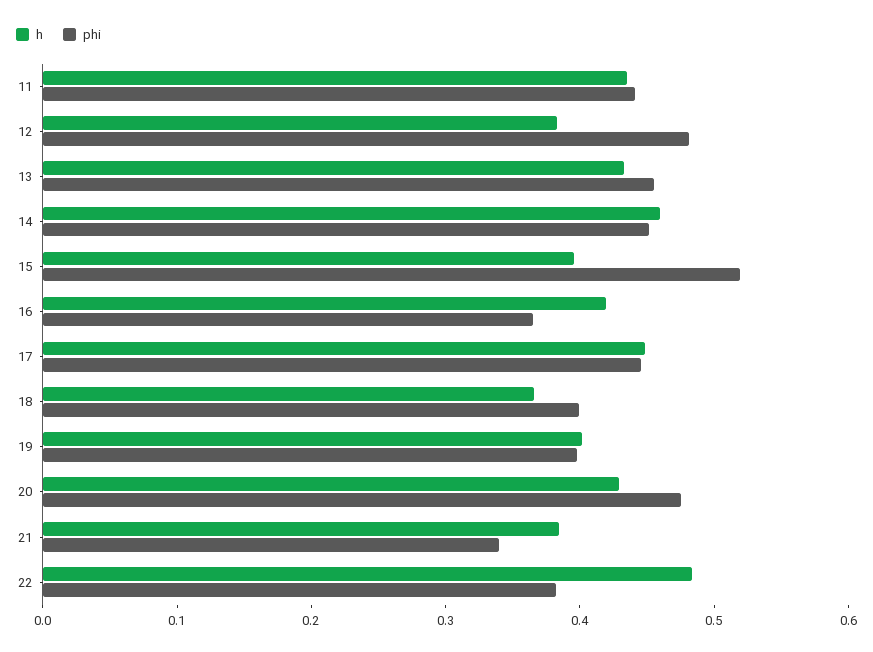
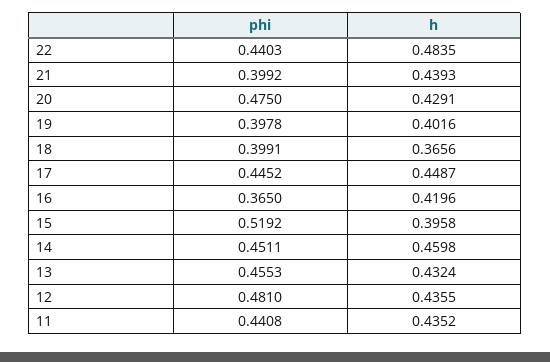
  {
    "h": {
      "11": 0.4352,
-     "12": 0.38,
+     "12": 0.4355,
      "13": 0.4324,
      "14": 0.4598,
      "15": 0.3958,
      "16": 0.4196,
      "17": 0.4487,
      "18": 0.3656,
      "19": 0.4016,
      "20": 0.4291,
-     "21": 0.38,
+     "21": 0.4393,
      "22": 0.4835
    },
    "phi": {
      "11": 0.4408,
      "12": 0.481,
      "13": 0.4553,
      "14": 0.4511,
      "15": 0.5192,
      "16": 0.365,
      "17": 0.4452,
      "18": 0.3991,
      "19": 0.3978,
      "20": 0.475,
-     "21": 0.34,
+     "21": 0.3992,
-     "22": 0.38
+     "22": 0.4403
    }
  }

